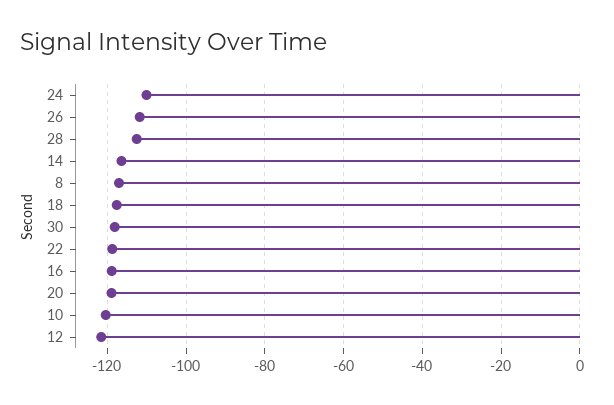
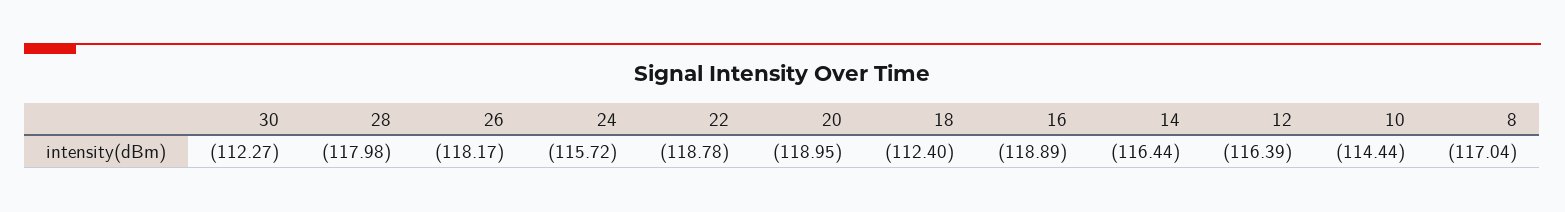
  {
-   "24": -110,
+   "24": -115.72,
-   "26": -112,
+   "26": -118.17,
-   "28": -112,
+   "28": -117.98,
    "14": -116.44,
    "8": -117.04,
-   "18": -118,
+   "18": -112.4,
-   "30": -118,
+   "30": -112.27,
    "22": -118.78,
    "16": -118.89,
    "20": -118.95,
-   "10": -120,
+   "10": -114.44,
-   "12": -122
+   "12": -116.39
  }

